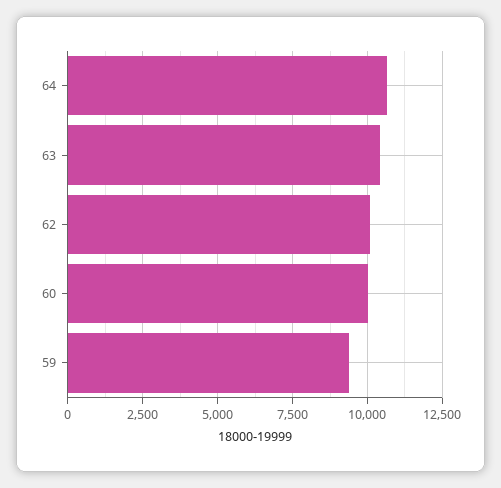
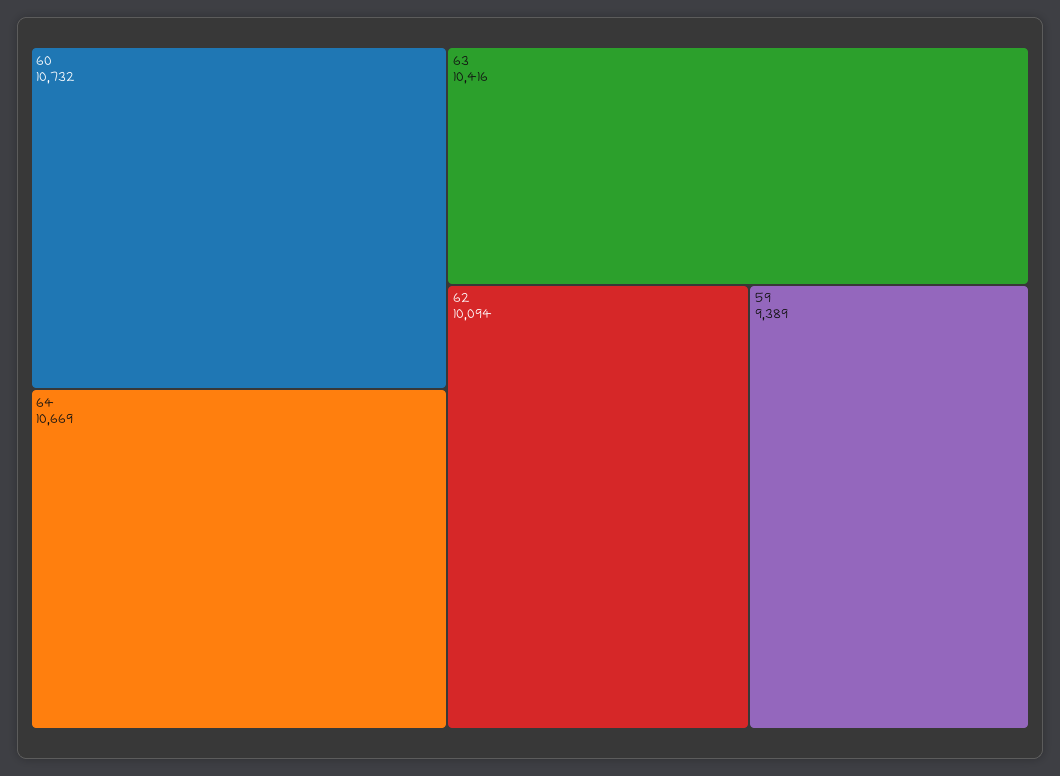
  {
    "64": 10669,
    "63": 10416,
    "62": 10094,
-   "60": 10000,
+   "60": 10732,
    "59": 9389
  }

